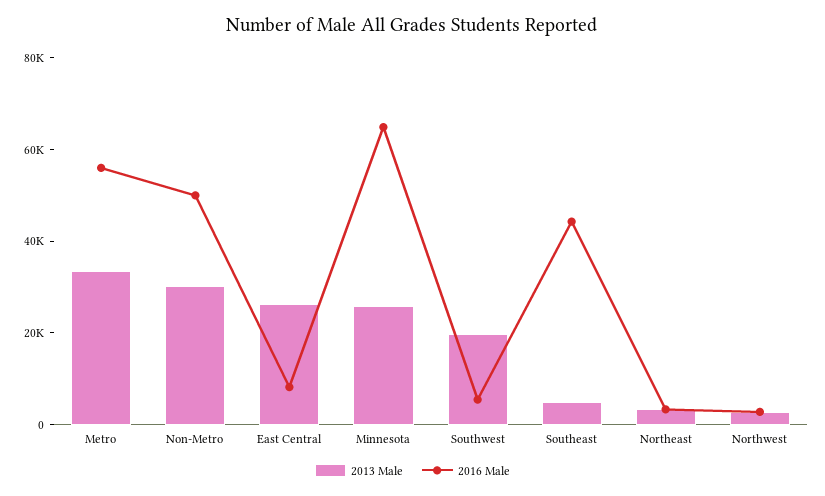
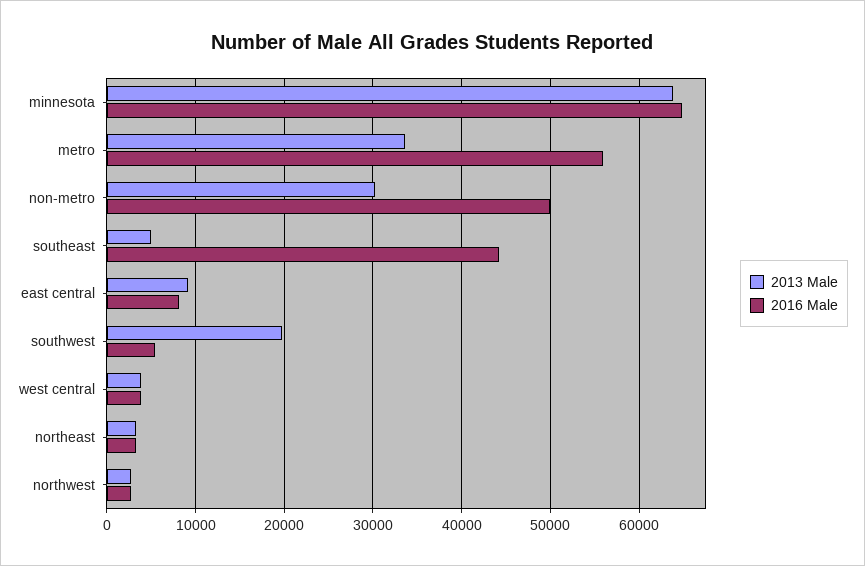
  {
    "2013 Male": {
      "Metro": 34000,
      "Non-Metro": 30000,
-     "East Central": 25000,
+     "East Central": 9000,
-     "Minnesota": 25000,
+     "Minnesota": 64000,
      "Southwest": 20000,
      "Southeast": 5000,
      "Northeast": 3000,
-     "Northwest": 3000
+     "Northwest": 3000,
+     "west central": 4000
    },
    "2016 Male": {
      "Metro": 56000,
      "Non-Metro": 50000,
      "East Central": 8000,
      "Minnesota": 65000,
      "Southwest": 5000,
      "Southeast": 44000,
      "Northeast": 3000,
-     "Northwest": 3000
+     "Northwest": 3000,
+     "west central": 4000
    }
  }

